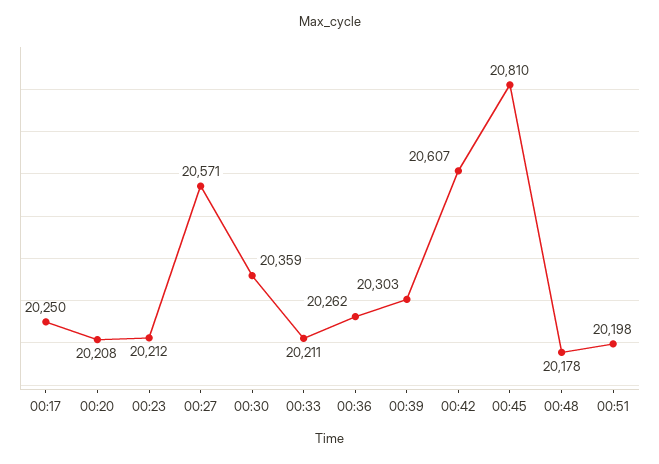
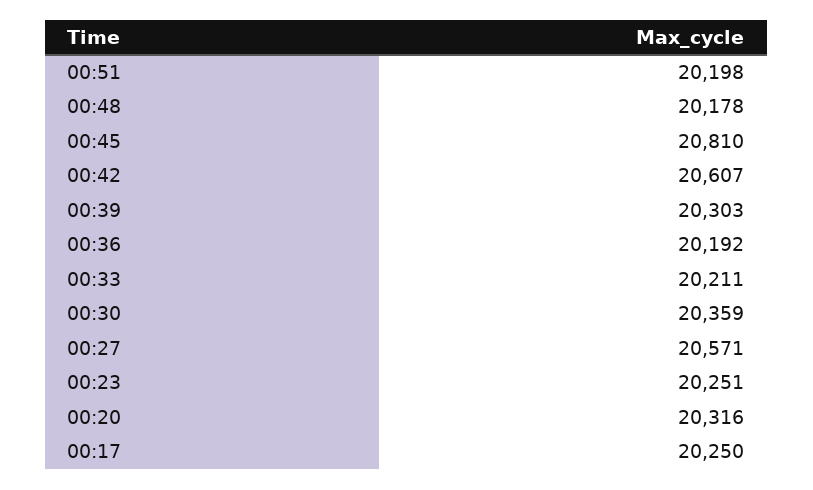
  {
    "00:17": 20250,
-   "00:20": 20208,
+   "00:20": 20316,
-   "00:23": 20212,
+   "00:23": 20251,
    "00:27": 20571,
    "00:30": 20359,
    "00:33": 20211,
-   "00:36": 20262,
+   "00:36": 20192,
    "00:39": 20303,
    "00:42": 20607,
    "00:45": 20810,
    "00:48": 20178,
    "00:51": 20198
  }

